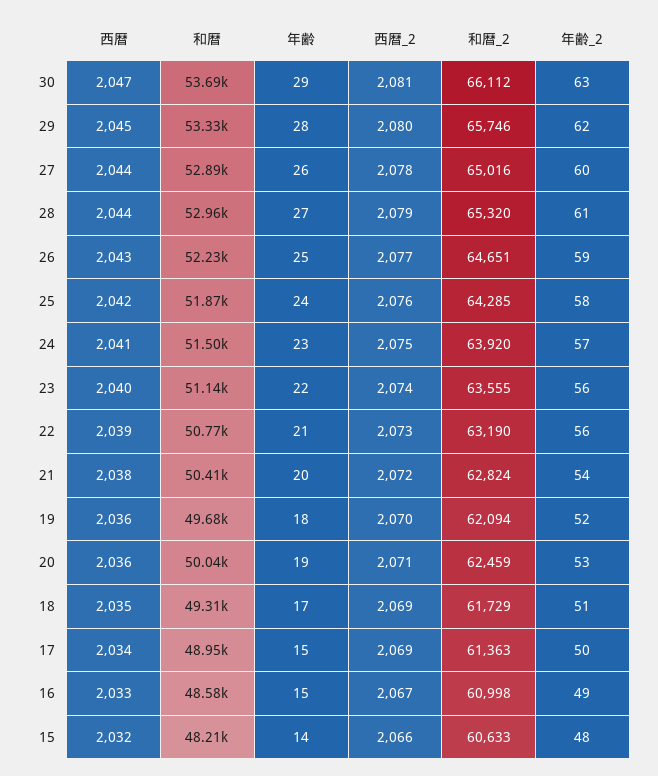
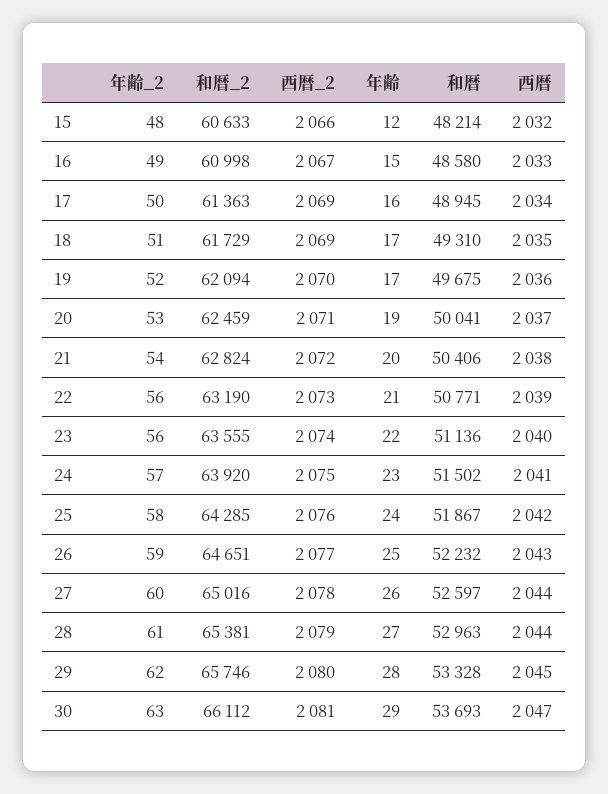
  {
    "西暦": {
      "30": 2047,
      "29": 2045,
      "27": 2044,
      "28": 2044,
      "26": 2043,
      "25": 2042,
      "24": 2041,
      "23": 2040,
      "22": 2039,
      "21": 2038,
      "19": 2036,
-     "20": 2036,
+     "20": 2037,
      "18": 2035,
      "17": 2034,
      "16": 2033,
      "15": 2032
    },
    "和暦": {
      "30": 53693,
      "29": 53328,
-     "27": 52890,
+     "27": 52597,
      "28": 52963,
      "26": 52232,
      "25": 51867,
      "24": 51502,
      "23": 51136,
      "22": 50771,
      "21": 50406,
      "19": 49675,
      "20": 50041,
      "18": 49310,
      "17": 48945,
      "16": 48580,
      "15": 48214
    },
    "年齢": {
      "30": 29,
      "29": 28,
      "27": 26,
      "28": 27,
      "26": 25,
      "25": 24,
      "24": 23,
      "23": 22,
      "22": 21,
      "21": 20,
-     "19": 18,
+     "19": 17,
      "20": 19,
      "18": 17,
-     "17": 15,
+     "17": 16,
      "16": 15,
-     "15": 14
+     "15": 12
    },
    "西暦_2": {
      "30": 2081,
      "29": 2080,
      "27": 2078,
      "28": 2079,
      "26": 2077,
      "25": 2076,
      "24": 2075,
      "23": 2074,
      "22": 2073,
      "21": 2072,
      "19": 2070,
      "20": 2071,
      "18": 2069,
      "17": 2069,
      "16": 2067,
      "15": 2066
    },
    "和暦_2": {
      "30": 66112,
      "29": 65746,
      "27": 65016,
-     "28": 65320,
+     "28": 65381,
      "26": 64651,
      "25": 64285,
      "24": 63920,
      "23": 63555,
      "22": 63190,
      "21": 62824,
      "19": 62094,
      "20": 62459,
      "18": 61729,
      "17": 61363,
      "16": 60998,
      "15": 60633
    },
    "年齢_2": {
      "30": 63,
      "29": 62,
      "27": 60,
      "28": 61,
      "26": 59,
      "25": 58,
      "24": 57,
      "23": 56,
      "22": 56,
      "21": 54,
      "19": 52,
      "20": 53,
      "18": 51,
      "17": 50,
      "16": 49,
      "15": 48
    }
  }

